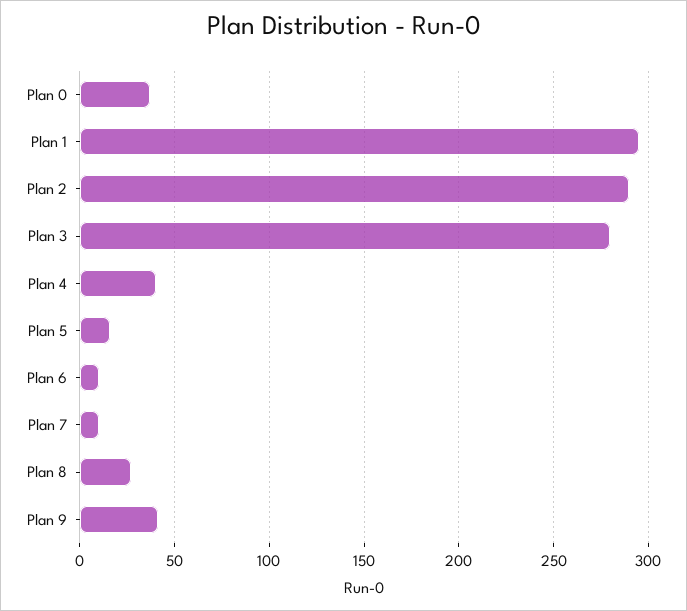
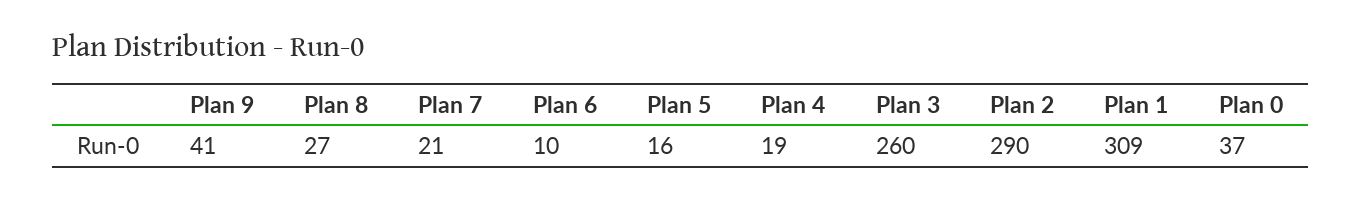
  {
    "Plan 0": 37,
-   "Plan 1": 295,
+   "Plan 1": 309,
    "Plan 2": 290,
-   "Plan 3": 280,
+   "Plan 3": 260,
-   "Plan 4": 40,
+   "Plan 4": 19,
    "Plan 5": 16,
    "Plan 6": 10,
-   "Plan 7": 10,
+   "Plan 7": 21,
    "Plan 8": 27,
    "Plan 9": 41
  }

